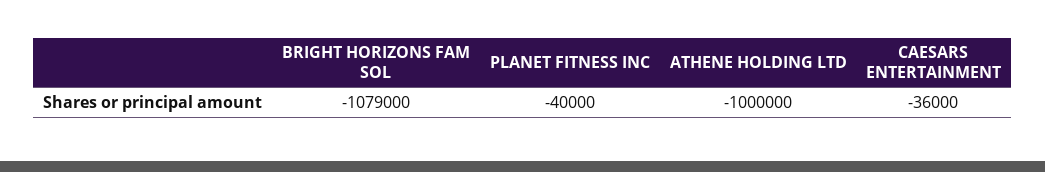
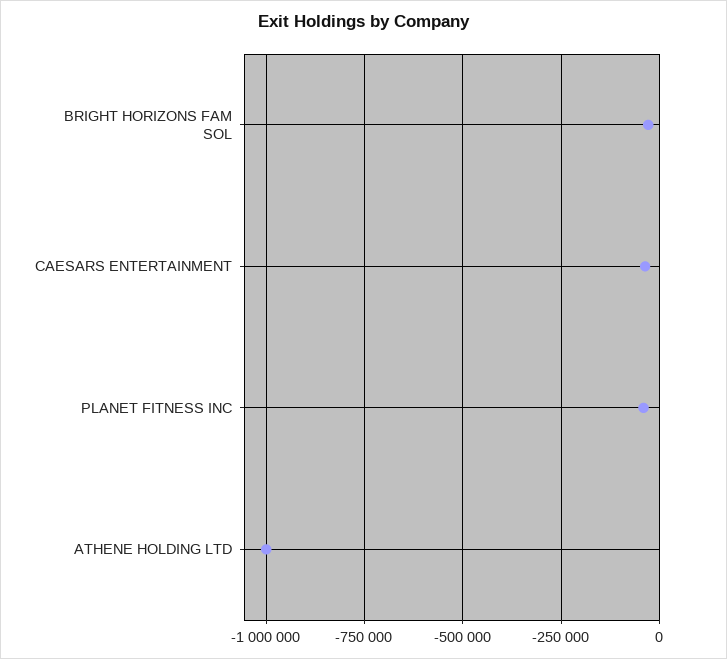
  {
-   "BRIGHT HORIZONS FAM SOL": -1079000,
+   "BRIGHT HORIZONS FAM SOL": -25000,
    "PLANET FITNESS INC": -40000,
    "ATHENE HOLDING LTD": -1000000,
    "CAESARS ENTERTAINMENT": -36000
  }

